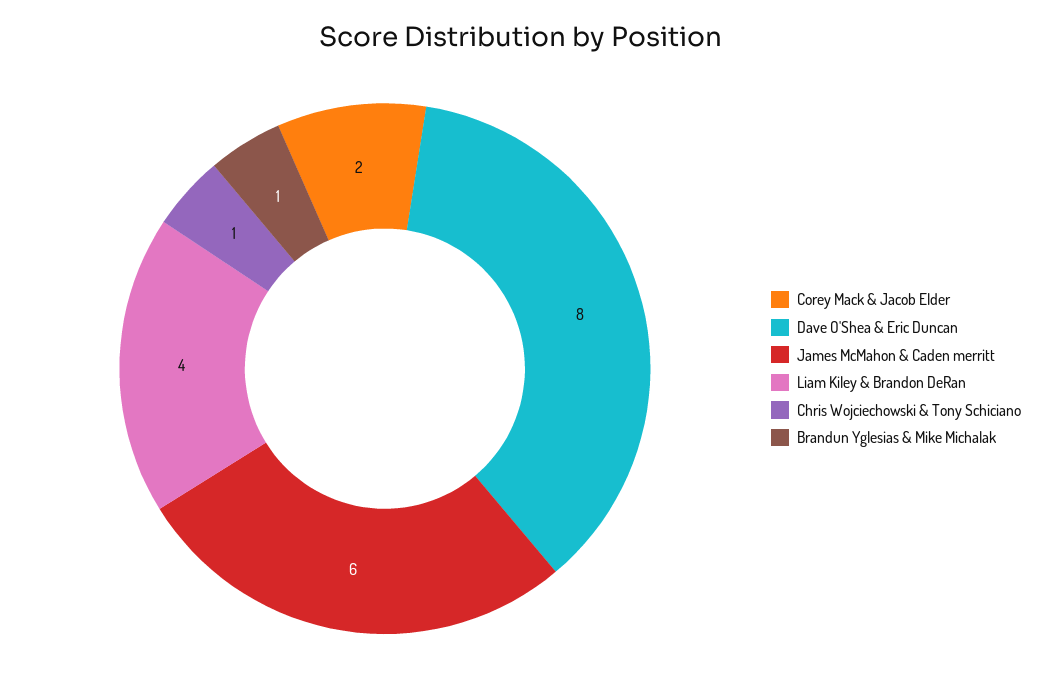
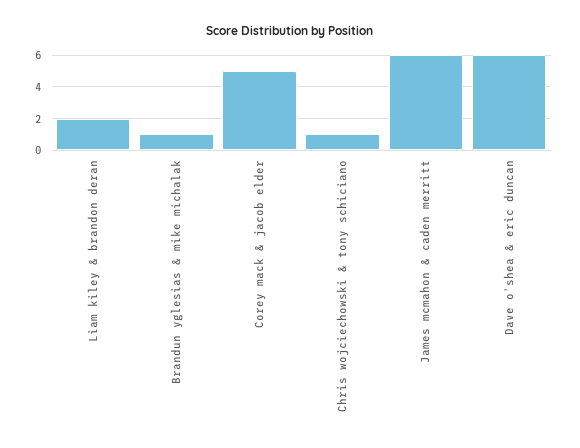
  {
-   "Corey Mack & Jacob Elder": 2,
+   "Corey Mack & Jacob Elder": 5,
-   "Dave O'Shea & Eric Duncan": 8,
+   "Dave O'Shea & Eric Duncan": 6,
    "James McMahon & Caden merritt": 6,
-   "Liam Kiley & Brandon DeRan": 4,
+   "Liam Kiley & Brandon DeRan": 2,
    "Chris Wojciechowski & Tony Schiciano": 1,
    "Brandun Yglesias & Mike Michalak": 1
  }

